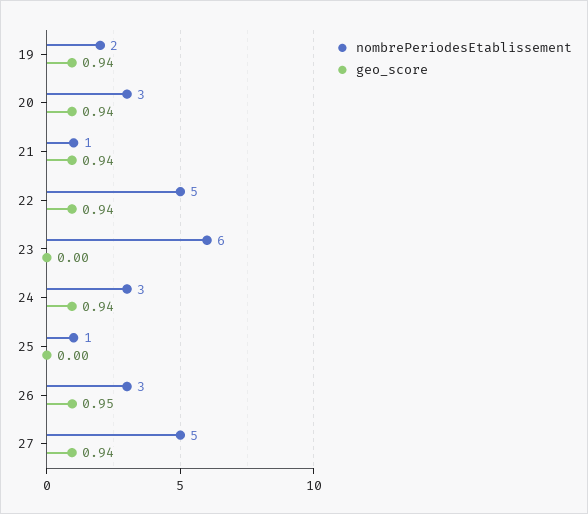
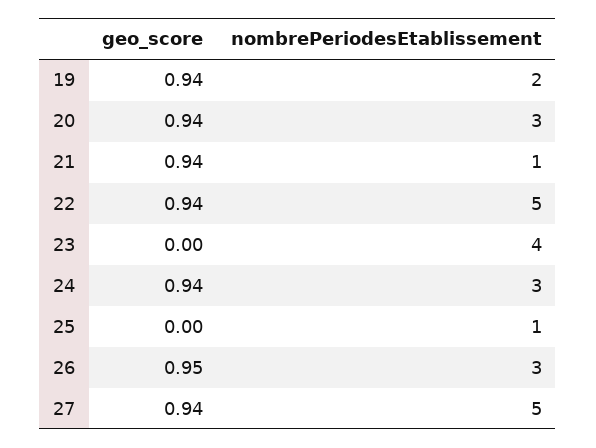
  {
    "nombrePeriodesEtablissement": {
      "19": 2,
      "20": 3,
      "21": 1,
      "22": 5,
-     "23": 6,
+     "23": 4,
      "24": 3,
      "25": 1,
      "26": 3,
      "27": 5
    },
    "geo_score": {
      "19": 0.94,
      "20": 0.94,
      "21": 0.94,
      "22": 0.94,
      "23": 0,
      "24": 0.94,
      "25": 0,
      "26": 0.95,
      "27": 0.94
    }
  }

